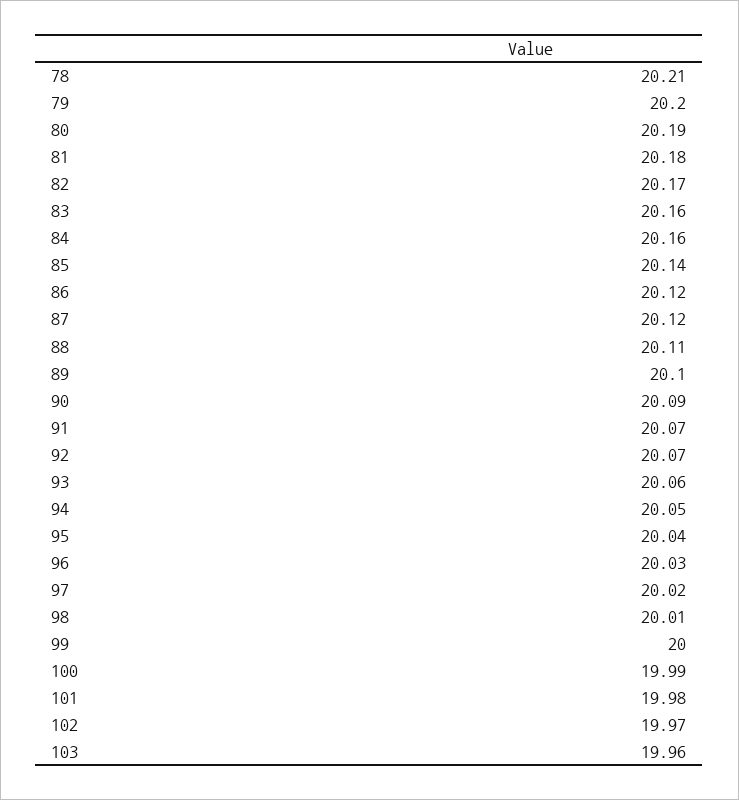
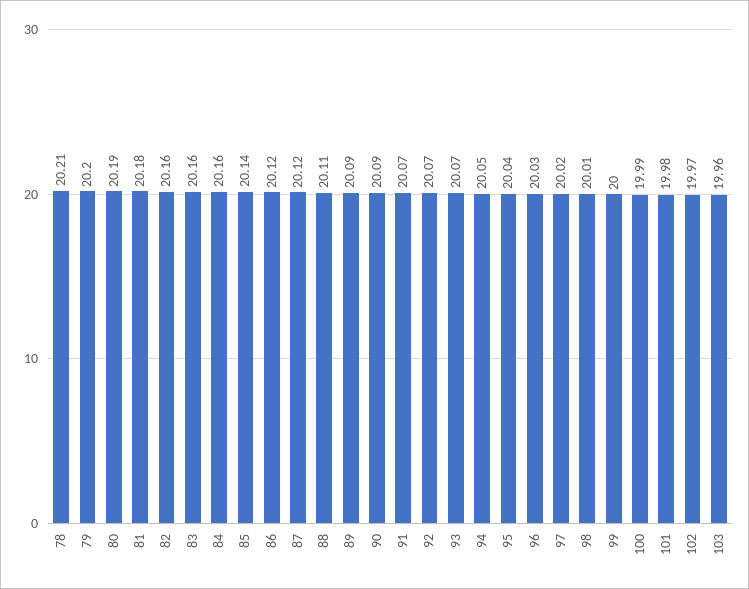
  {
    "78": 20.21,
    "79": 20.2,
    "80": 20.19,
    "81": 20.18,
-   "82": 20.17,
+   "82": 20.16,
    "83": 20.16,
    "84": 20.16,
    "85": 20.14,
    "86": 20.12,
    "87": 20.12,
    "88": 20.11,
-   "89": 20.1,
+   "89": 20.09,
    "90": 20.09,
    "91": 20.07,
    "92": 20.07,
-   "93": 20.06,
+   "93": 20.07,
    "94": 20.05,
    "95": 20.04,
    "96": 20.03,
    "97": 20.02,
    "98": 20.01,
    "99": 20,
    "100": 19.99,
    "101": 19.98,
    "102": 19.97,
    "103": 19.96
  }

